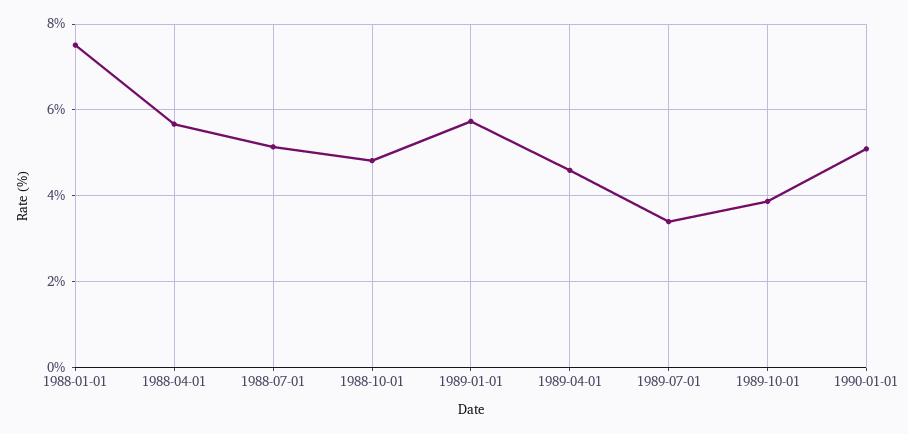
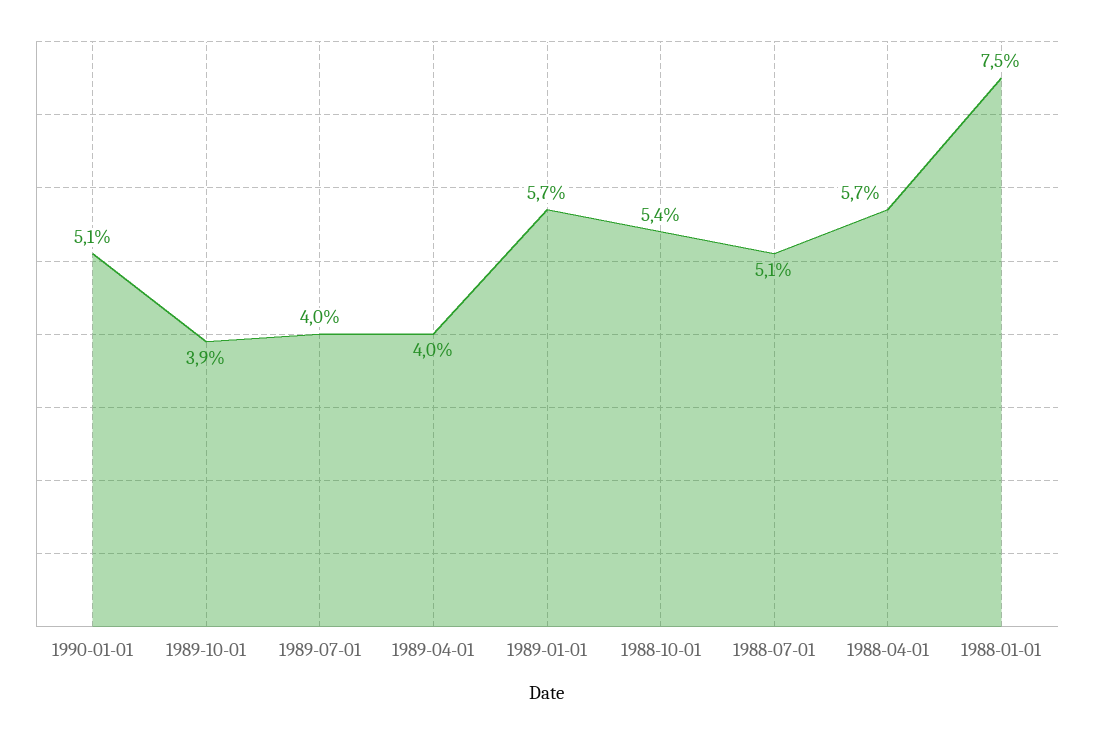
  {
    "1988-01-01": 7.5,
    "1988-04-01": 5.7,
    "1988-07-01": 5.1,
-   "1988-10-01": 4.8,
+   "1988-10-01": 5.4,
    "1989-01-01": 5.7,
-   "1989-04-01": 4.6,
+   "1989-04-01": 4,
-   "1989-07-01": 3.4,
+   "1989-07-01": 4,
    "1989-10-01": 3.9,
    "1990-01-01": 5.1
  }

